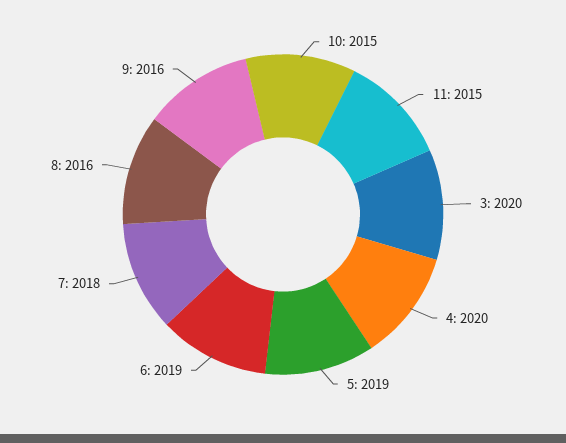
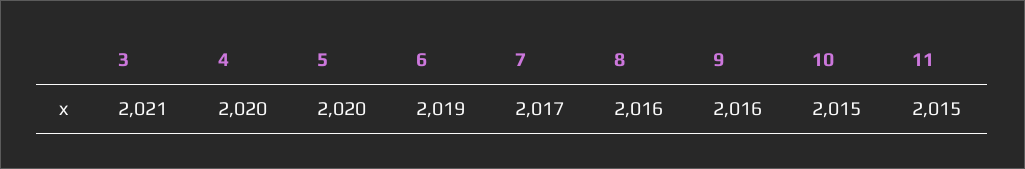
  {
    "10": 2015,
    "11": 2015,
-   "3": 2020,
+   "3": 2021,
    "4": 2020,
-   "5": 2019,
+   "5": 2020,
    "6": 2019,
-   "7": 2018,
+   "7": 2017,
    "8": 2016,
    "9": 2016
  }

